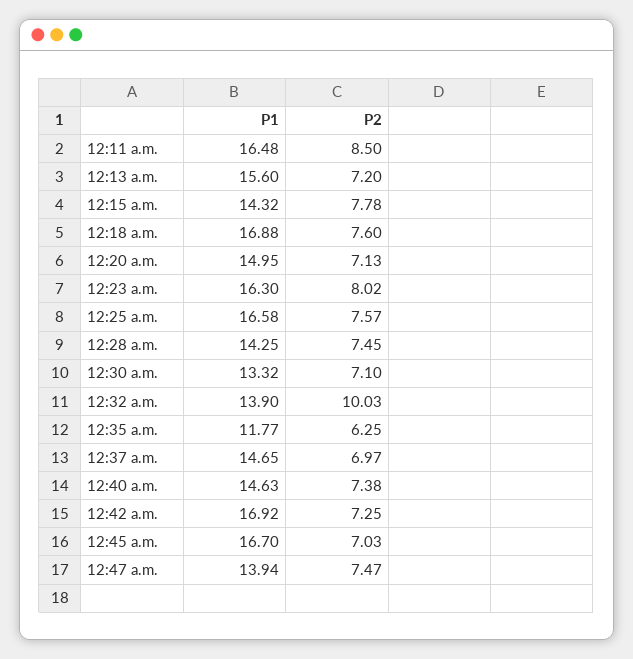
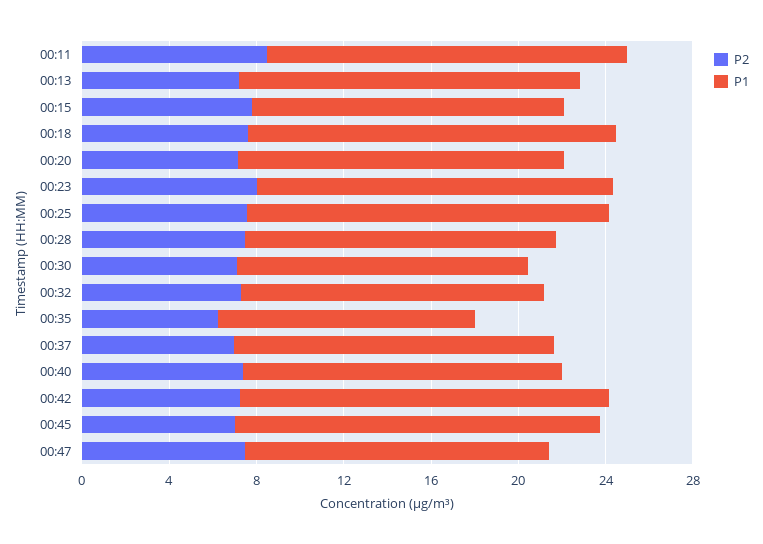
  {
    "P1": {
      "12:11 a.m.": 16.48,
      "12:13 a.m.": 15.6,
      "12:15 a.m.": 14.32,
      "12:18 a.m.": 16.88,
      "12:20 a.m.": 14.95,
      "12:23 a.m.": 16.3,
      "12:25 a.m.": 16.58,
      "12:28 a.m.": 14.25,
      "12:30 a.m.": 13.32,
      "12:32 a.m.": 13.9,
      "12:35 a.m.": 11.77,
      "12:37 a.m.": 14.65,
      "12:40 a.m.": 14.63,
      "12:42 a.m.": 16.92,
      "12:45 a.m.": 16.7,
      "12:47 a.m.": 13.94
    },
    "P2": {
      "12:11 a.m.": 8.5,
      "12:13 a.m.": 7.2,
      "12:15 a.m.": 7.78,
      "12:18 a.m.": 7.6,
      "12:20 a.m.": 7.13,
      "12:23 a.m.": 8.02,
      "12:25 a.m.": 7.57,
      "12:28 a.m.": 7.45,
      "12:30 a.m.": 7.1,
-     "12:32 a.m.": 10.03,
+     "12:32 a.m.": 7,
      "12:35 a.m.": 6.25,
      "12:37 a.m.": 6.97,
      "12:40 a.m.": 7.38,
      "12:42 a.m.": 7.25,
      "12:45 a.m.": 7.03,
      "12:47 a.m.": 7.47
    }
  }

